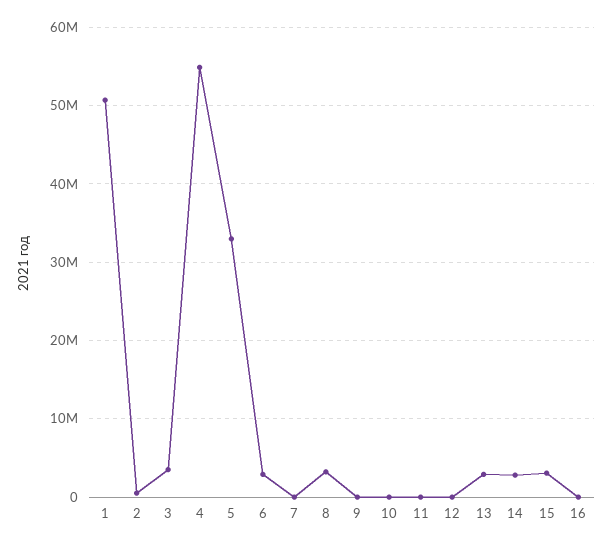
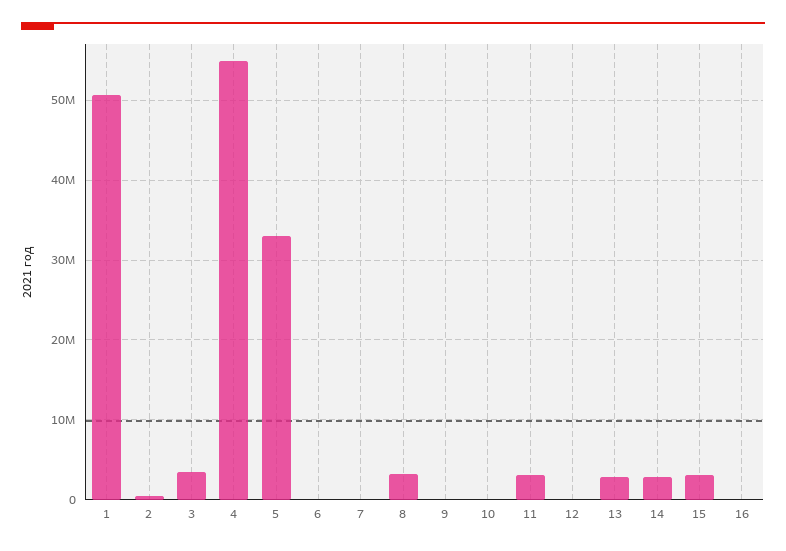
  {
    "1": 51000000,
    "2": 1000000,
    "3": 3000000,
    "4": 55000000,
    "5": 33000000,
-   "6": 3000000,
+   "6": 0,
    "7": 0,
    "8": 3000000,
    "9": 0,
    "10": 0,
-   "11": 0,
+   "11": 3000000,
    "12": 0,
    "13": 3000000,
    "14": 3000000,
    "15": 3000000,
    "16": 0
  }

